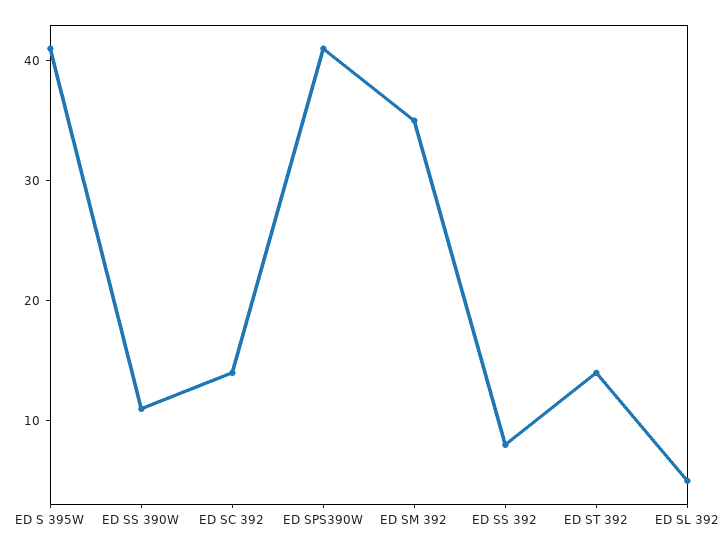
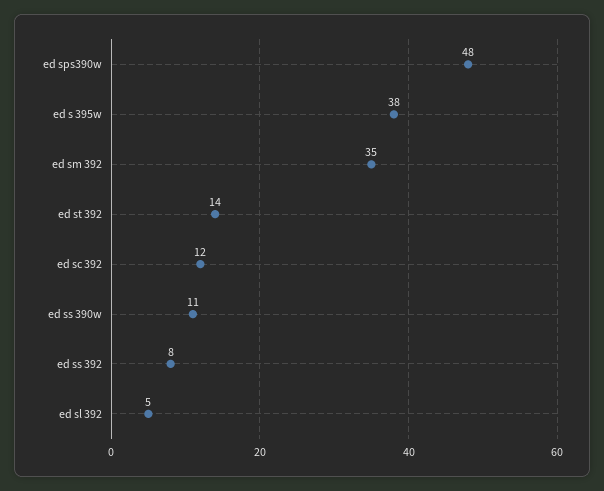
  {
-   "ED S 395W": 41,
+   "ED S 395W": 38,
    "ED SS 390W": 11,
-   "ED SC 392": 14,
+   "ED SC 392": 12,
-   "ED SPS390W": 41,
+   "ED SPS390W": 48,
    "ED SM 392": 35,
    "ED SS 392": 8,
    "ED ST 392": 14,
    "ED SL 392": 5
  }

